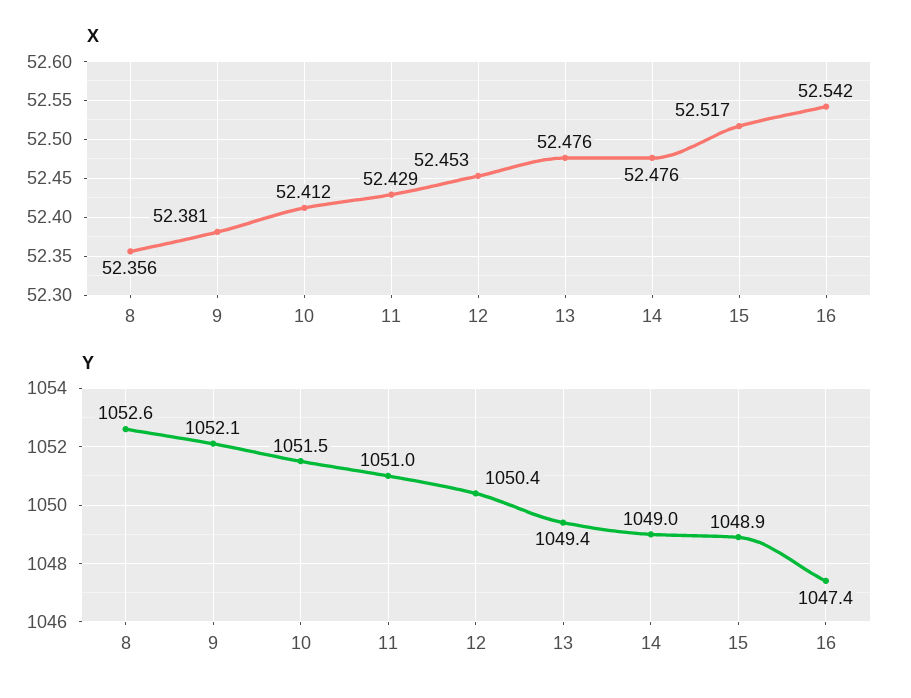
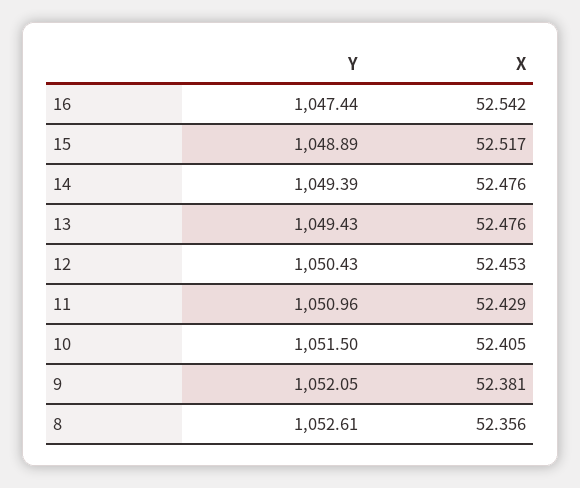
  {
    "X": {
      "8": 52.356,
      "9": 52.381,
-     "10": 52.412,
+     "10": 52.405,
      "11": 52.429,
      "12": 52.453,
      "13": 52.476,
      "14": 52.476,
      "15": 52.517,
      "16": 52.542
    },
    "Y": {
      "8": 1052.61,
      "9": 1052.05,
      "10": 1051.5,
      "11": 1050.96,
      "12": 1050.43,
      "13": 1049.43,
-     "14": 1049,
+     "14": 1049.39,
      "15": 1048.89,
      "16": 1047.44
    }
  }

